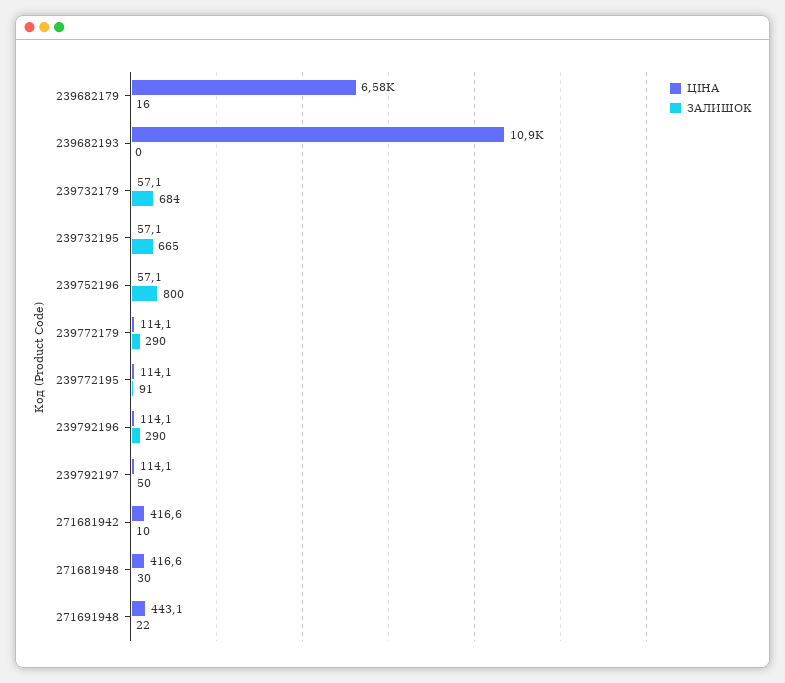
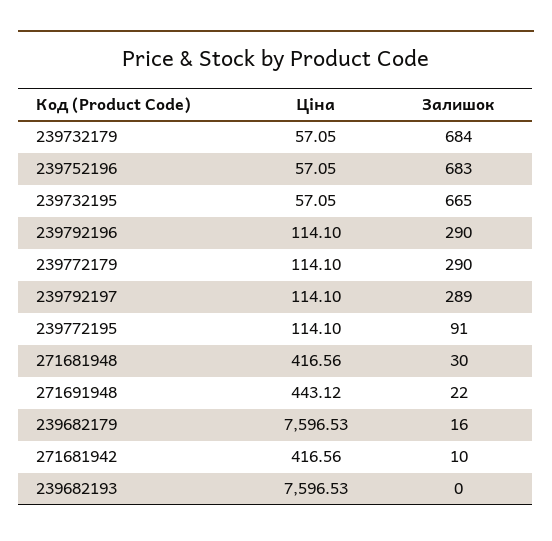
  {
    "ЦІНА": {
-     "239682179": 6580,
+     "239682179": 7596.53,
-     "239682193": 10900,
+     "239682193": 7596.53,
      "239732179": 57.05,
      "239732195": 57.05,
      "239752196": 57.05,
      "239772179": 114.1,
      "239772195": 114.1,
      "239792196": 114.1,
      "239792197": 114.1,
      "271681942": 416.56,
      "271681948": 416.56,
      "271691948": 443.12
    },
    "ЗАЛИШОК": {
      "239682179": 16,
      "239682193": 0,
      "239732179": 684,
      "239732195": 665,
-     "239752196": 800,
+     "239752196": 683,
      "239772179": 290,
      "239772195": 91,
      "239792196": 290,
-     "239792197": 50,
+     "239792197": 289,
      "271681942": 10,
      "271681948": 30,
      "271691948": 22
    }
  }

